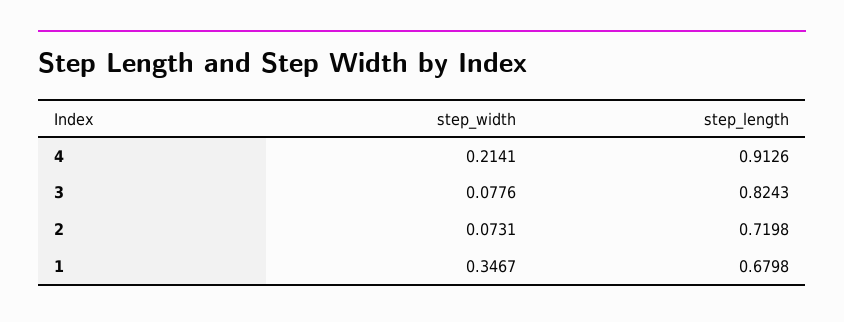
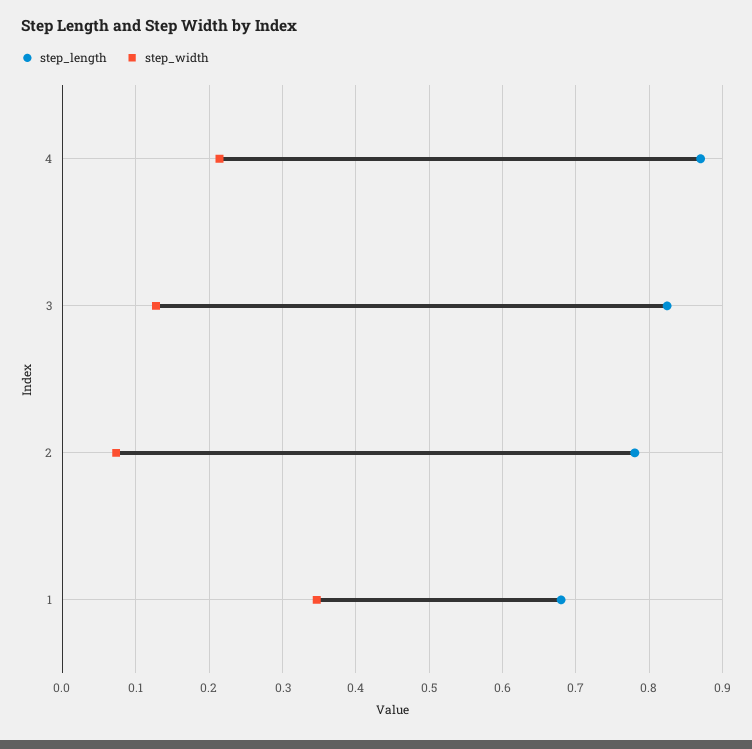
  {
    "step_width": {
      "4": 0.2141,
-     "3": 0.0776,
+     "3": 0.13,
      "2": 0.0731,
      "1": 0.3467
    },
    "step_length": {
-     "4": 0.9126,
+     "4": 0.87,
      "3": 0.8243,
-     "2": 0.7198,
+     "2": 0.78,
      "1": 0.6798
    }
  }

